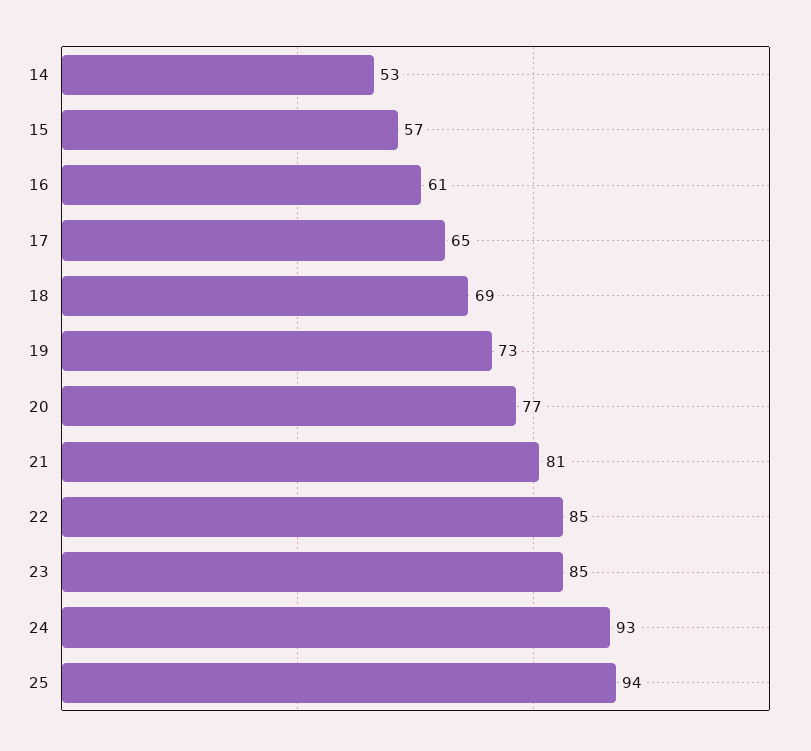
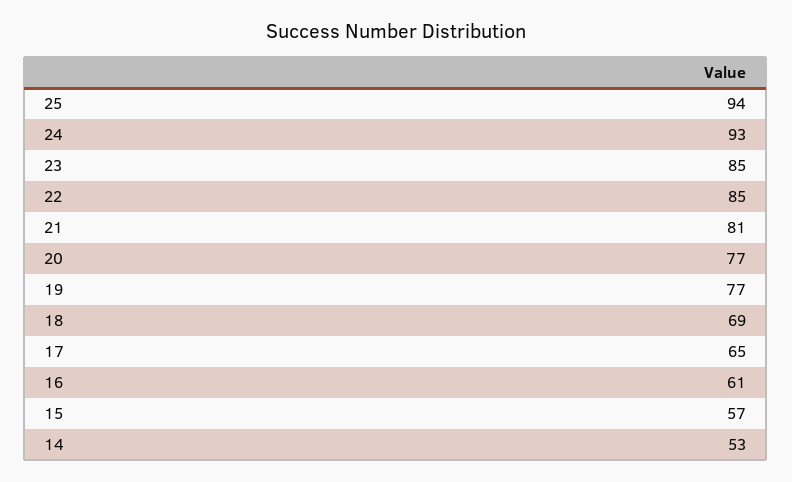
  {
    "14": 53,
    "15": 57,
    "16": 61,
    "17": 65,
    "18": 69,
-   "19": 73,
+   "19": 77,
    "20": 77,
    "21": 81,
    "22": 85,
    "23": 85,
    "24": 93,
    "25": 94
  }

